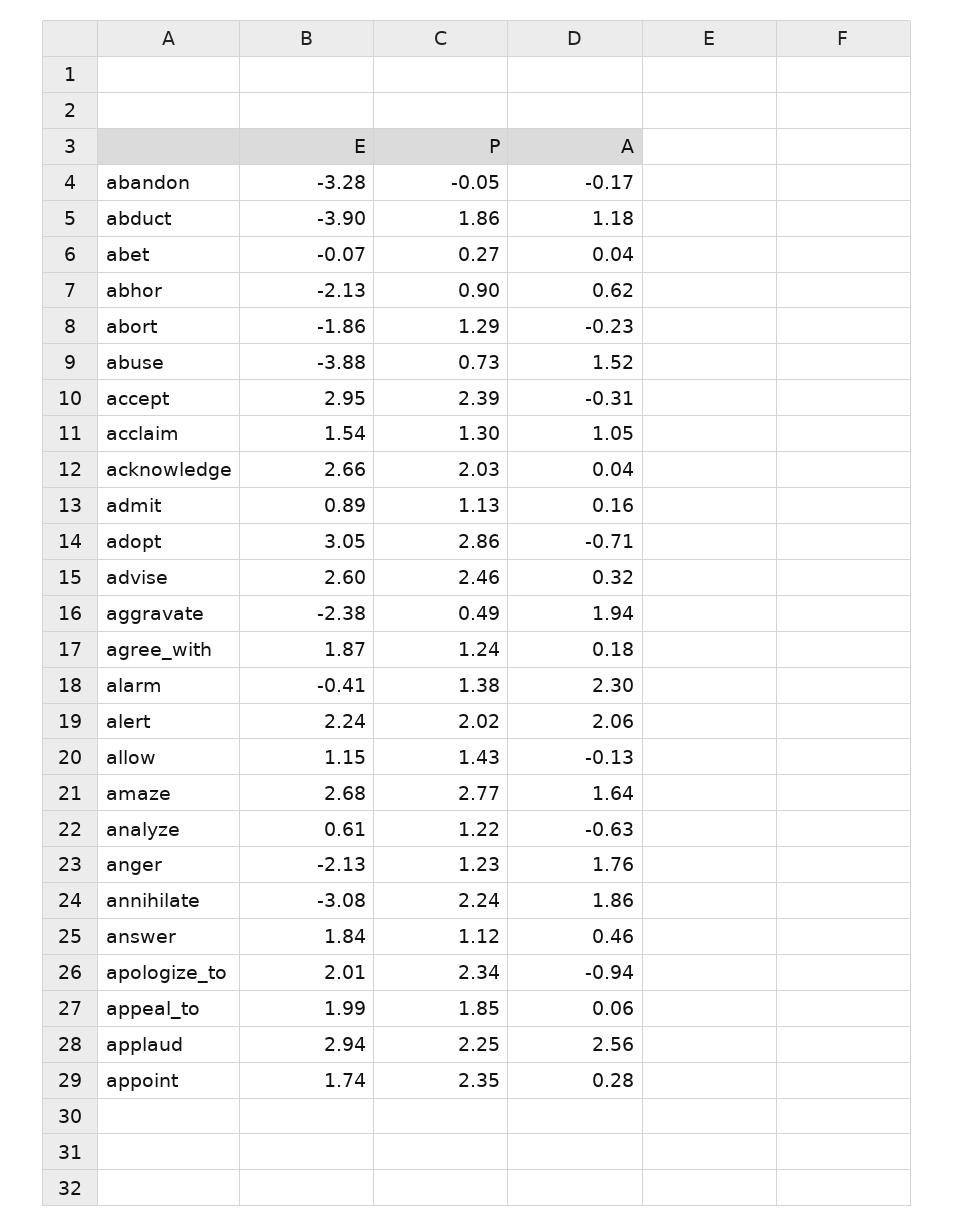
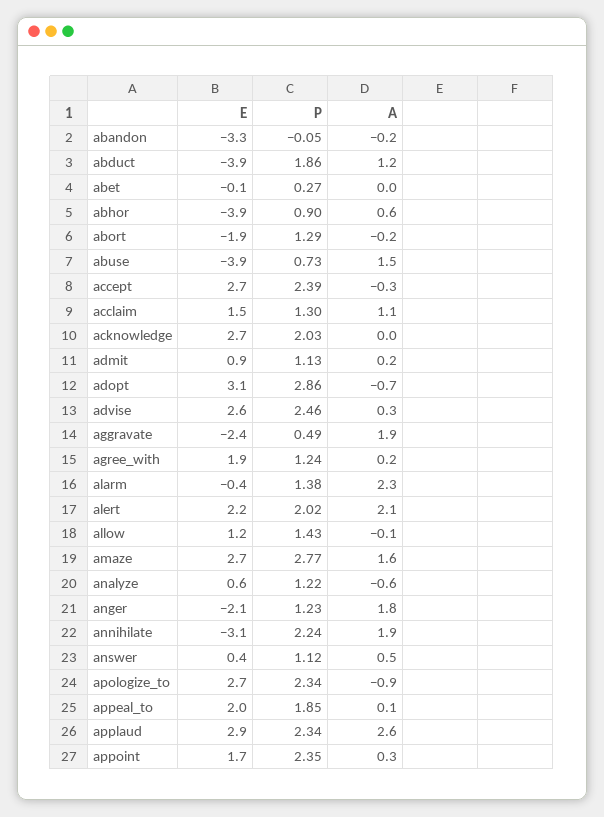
  {
    "E": {
      "abandon": -3.28,
      "abduct": -3.9,
      "abet": -0.07,
-     "abhor": -2.13,
+     "abhor": -3.9,
      "abort": -1.86,
      "abuse": -3.88,
-     "accept": 2.95,
+     "accept": 2.7,
      "acclaim": 1.54,
      "acknowledge": 2.66,
      "admit": 0.89,
      "adopt": 3.05,
      "advise": 2.6,
      "aggravate": -2.38,
      "agree_with": 1.87,
      "alarm": -0.41,
      "alert": 2.24,
      "allow": 1.15,
      "amaze": 2.68,
      "analyze": 0.61,
      "anger": -2.13,
      "annihilate": -3.08,
-     "answer": 1.84,
+     "answer": 0.4,
-     "apologize_to": 2.01,
+     "apologize_to": 2.7,
      "appeal_to": 1.99,
      "applaud": 2.94,
      "appoint": 1.74
    },
    "P": {
      "abandon": -0.05,
      "abduct": 1.86,
      "abet": 0.27,
      "abhor": 0.9,
      "abort": 1.29,
      "abuse": 0.73,
      "accept": 2.39,
      "acclaim": 1.3,
      "acknowledge": 2.03,
      "admit": 1.13,
      "adopt": 2.86,
      "advise": 2.46,
      "aggravate": 0.49,
      "agree_with": 1.24,
      "alarm": 1.38,
      "alert": 2.02,
      "allow": 1.43,
      "amaze": 2.77,
      "analyze": 1.22,
      "anger": 1.23,
      "annihilate": 2.24,
      "answer": 1.12,
      "apologize_to": 2.34,
      "appeal_to": 1.85,
-     "applaud": 2.25,
+     "applaud": 2.34,
      "appoint": 2.35
    },
    "A": {
      "abandon": -0.17,
      "abduct": 1.18,
      "abet": 0.04,
      "abhor": 0.62,
      "abort": -0.23,
      "abuse": 1.52,
      "accept": -0.31,
      "acclaim": 1.05,
      "acknowledge": 0.04,
      "admit": 0.16,
      "adopt": -0.71,
      "advise": 0.32,
      "aggravate": 1.94,
      "agree_with": 0.18,
      "alarm": 2.3,
      "alert": 2.06,
      "allow": -0.13,
      "amaze": 1.64,
      "analyze": -0.63,
      "anger": 1.76,
      "annihilate": 1.86,
      "answer": 0.46,
      "apologize_to": -0.94,
      "appeal_to": 0.06,
      "applaud": 2.56,
      "appoint": 0.28
    }
  }

